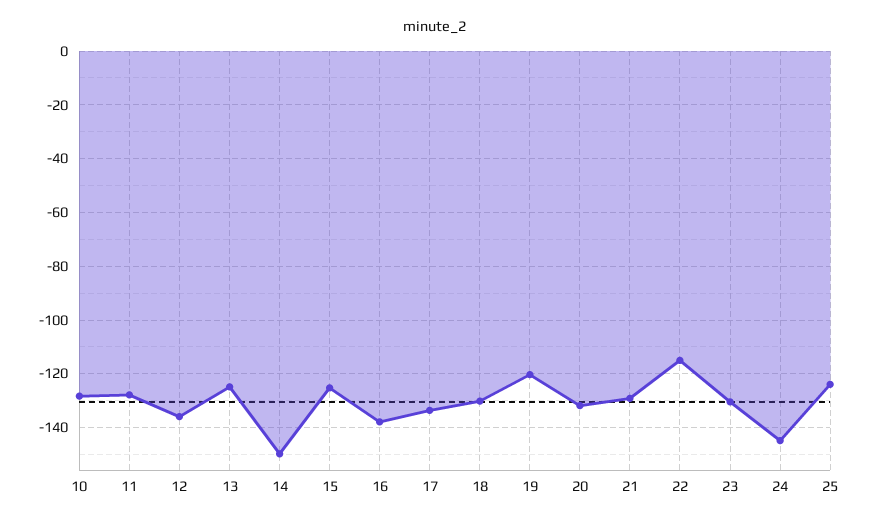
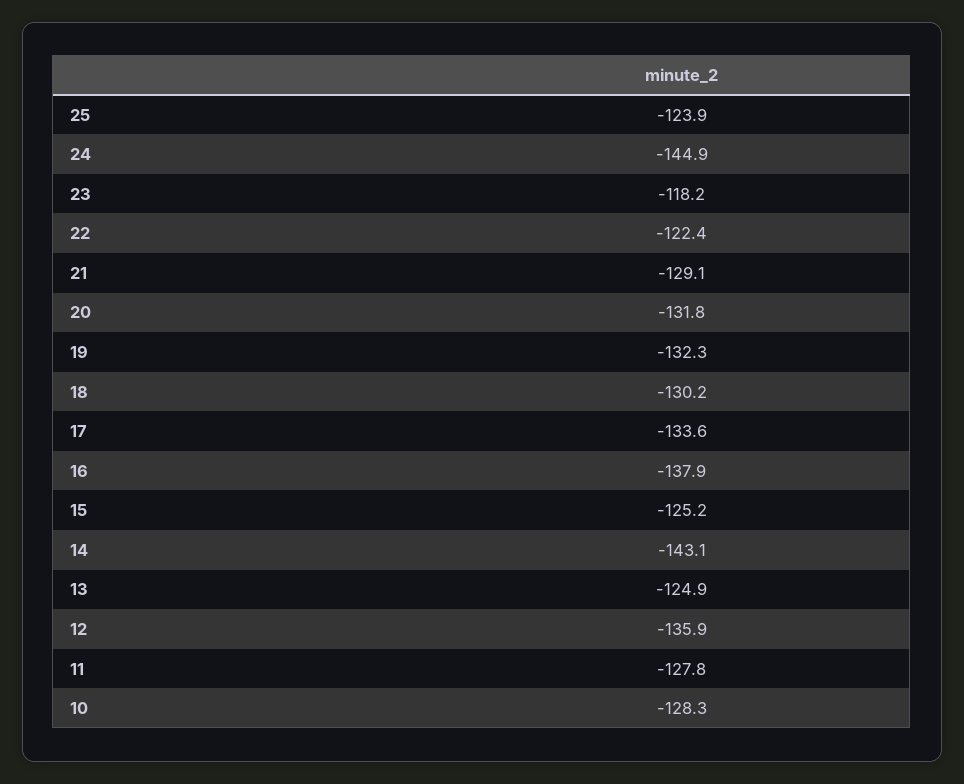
  {
    "10": -128.3,
    "11": -127.8,
    "12": -135.9,
    "13": -124.9,
-   "14": -150,
+   "14": -143.1,
    "15": -125.2,
    "16": -137.9,
    "17": -133.6,
    "18": -130.2,
-   "19": -120,
+   "19": -132.3,
    "20": -131.8,
    "21": -129.1,
-   "22": -115,
+   "22": -122.4,
-   "23": -130,
+   "23": -118.2,
    "24": -144.9,
    "25": -123.9
  }

